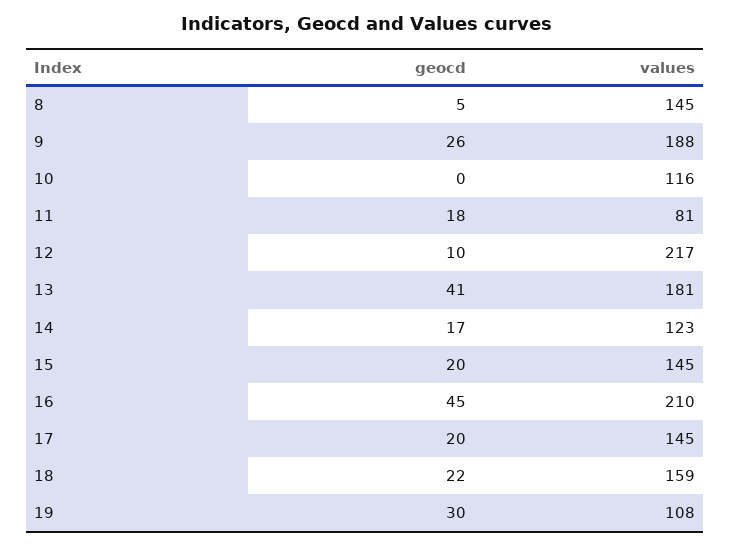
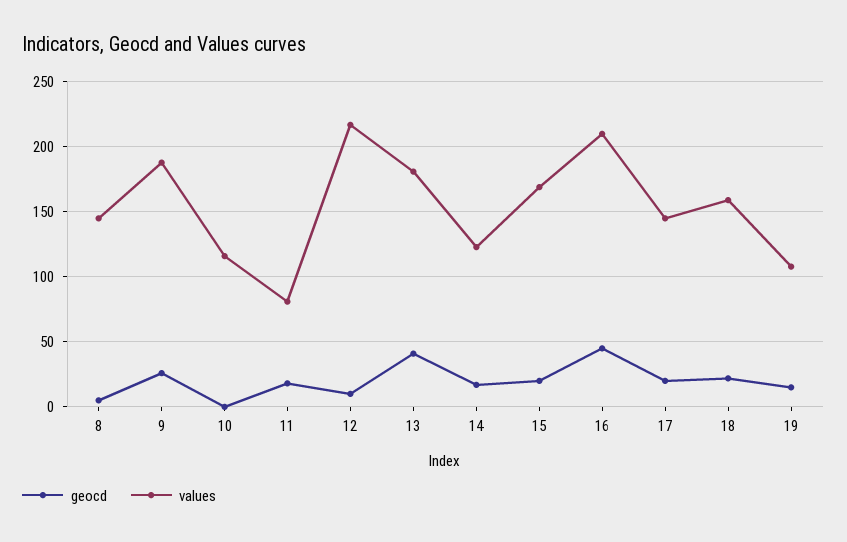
  {
    "geocd": {
      "8": 5,
      "9": 26,
      "10": 0,
      "11": 18,
      "12": 10,
      "13": 41,
      "14": 17,
      "15": 20,
      "16": 45,
      "17": 20,
      "18": 22,
-     "19": 30
+     "19": 15
    },
    "values": {
      "8": 145,
      "9": 188,
      "10": 116,
      "11": 81,
      "12": 217,
      "13": 181,
      "14": 123,
-     "15": 145,
+     "15": 170,
      "16": 210,
      "17": 145,
      "18": 159,
      "19": 108
    }
  }

